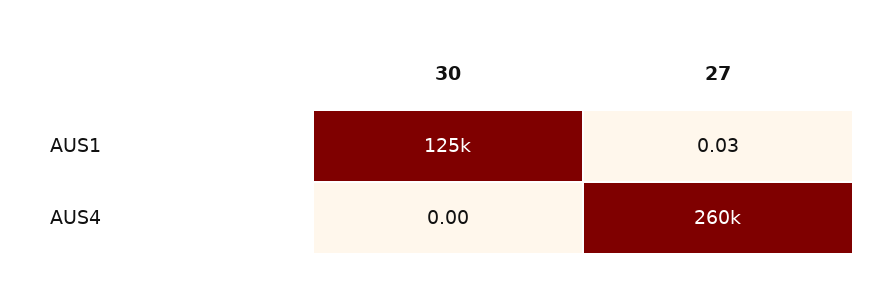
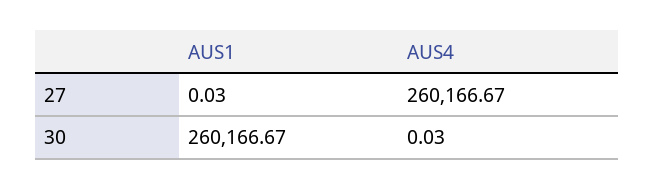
  {
    "30": {
-     "AUS1": 125000,
+     "AUS1": 260166.67,
-     "AUS4": 0
+     "AUS4": 0.03
    },
    "27": {
      "AUS1": 0.03,
      "AUS4": 260166.67
    }
  }

